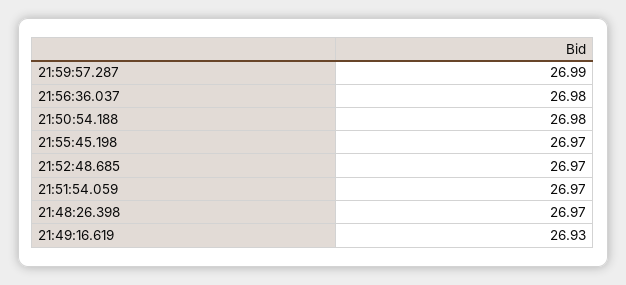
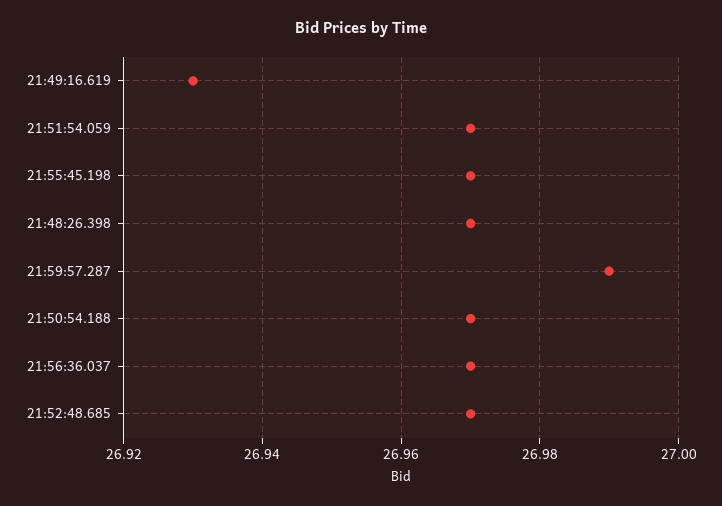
  {
    "21:59:57.287": 26.99,
-   "21:56:36.037": 26.98,
+   "21:56:36.037": 26.97,
-   "21:50:54.188": 26.98,
+   "21:50:54.188": 26.97,
    "21:55:45.198": 26.97,
    "21:52:48.685": 26.97,
    "21:51:54.059": 26.97,
    "21:48:26.398": 26.97,
    "21:49:16.619": 26.93
  }

